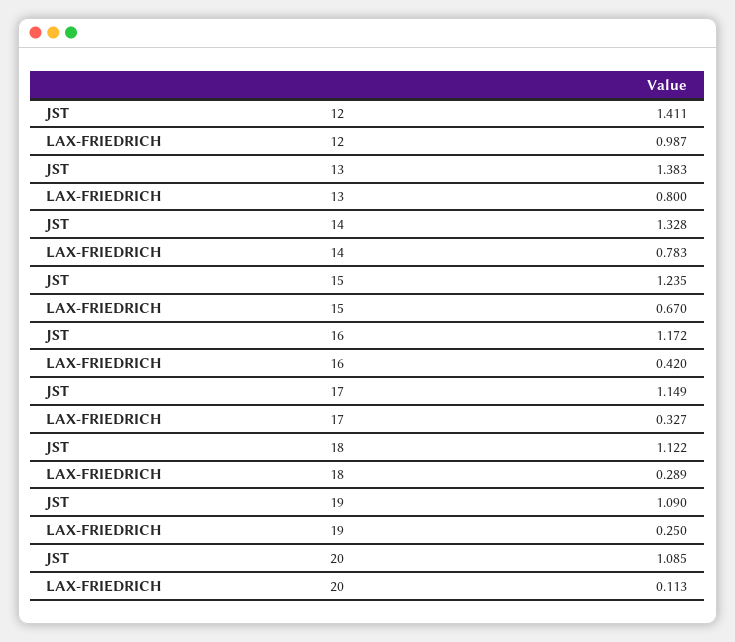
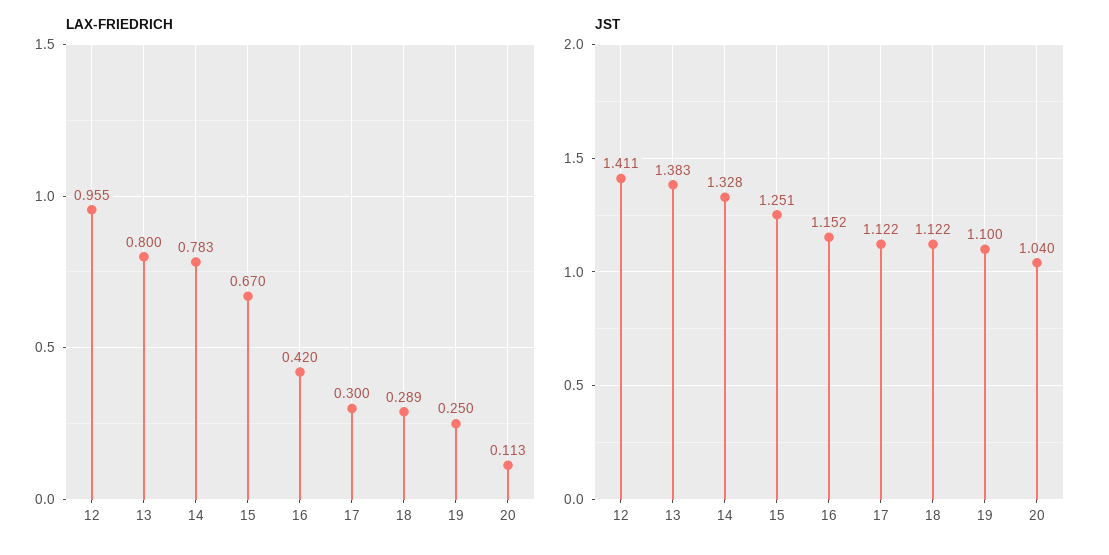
  {
    "JST": {
      "12": 1.411,
      "13": 1.383,
      "14": 1.328,
-     "15": 1.235,
+     "15": 1.251,
-     "16": 1.172,
+     "16": 1.152,
-     "17": 1.149,
+     "17": 1.122,
      "18": 1.122,
-     "19": 1.09,
+     "19": 1.1,
-     "20": 1.085
+     "20": 1.04
    },
    "LAX-FRIEDRICH": {
-     "12": 0.987,
+     "12": 0.955,
      "13": 0.8,
      "14": 0.783,
      "15": 0.67,
      "16": 0.42,
-     "17": 0.327,
+     "17": 0.3,
      "18": 0.289,
      "19": 0.25,
      "20": 0.113
    }
  }

